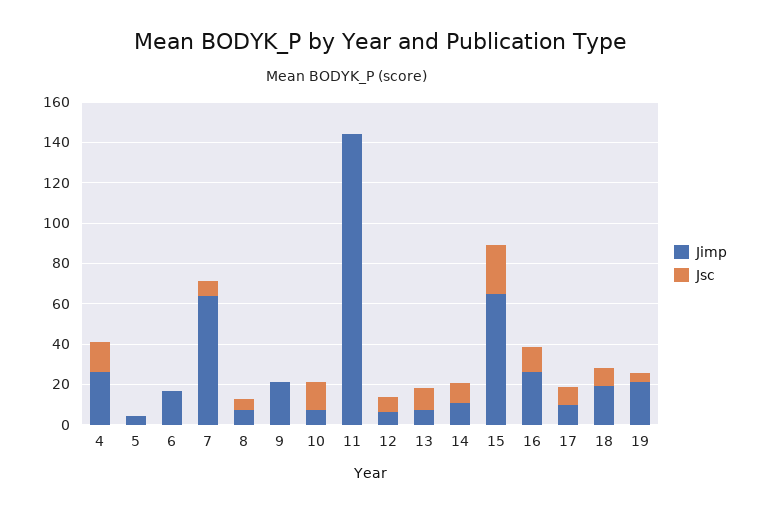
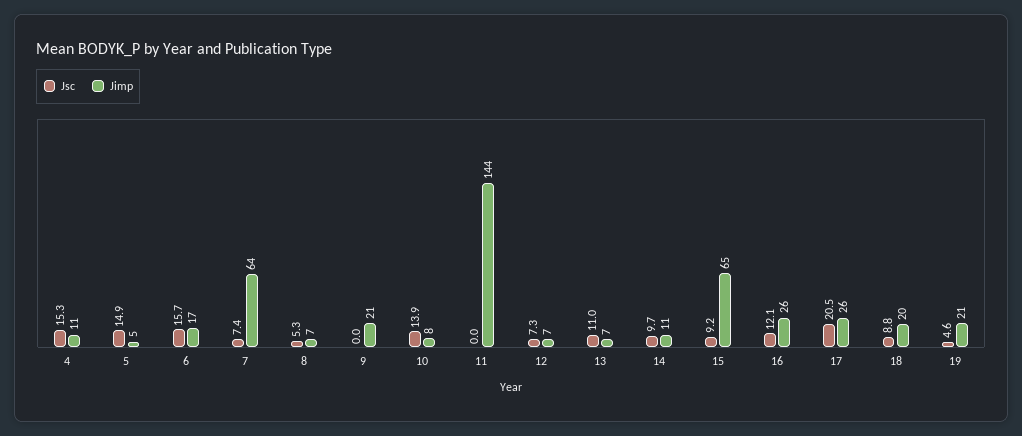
  {
    "Jimp": {
-     "4": 25,
+     "4": 11,
      "5": 5,
      "6": 17,
      "7": 64,
      "8": 7,
      "9": 21,
      "10": 8,
      "11": 144,
      "12": 7,
      "13": 7,
      "14": 11,
      "15": 65,
      "16": 26,
-     "17": 10,
+     "17": 26,
      "18": 20,
      "19": 21
    },
    "Jsc": {
      "4": 15.3,
-     "5": 0,
+     "5": 14.9,
-     "6": 0,
+     "6": 15.7,
      "7": 7.4,
      "8": 5.3,
      "9": 0,
      "10": 13.9,
      "11": 0,
      "12": 7.3,
      "13": 11,
      "14": 9.7,
-     "15": 25,
+     "15": 9.2,
      "16": 12.1,
-     "17": 10,
+     "17": 20.5,
      "18": 8.8,
      "19": 4.6
    }
  }

